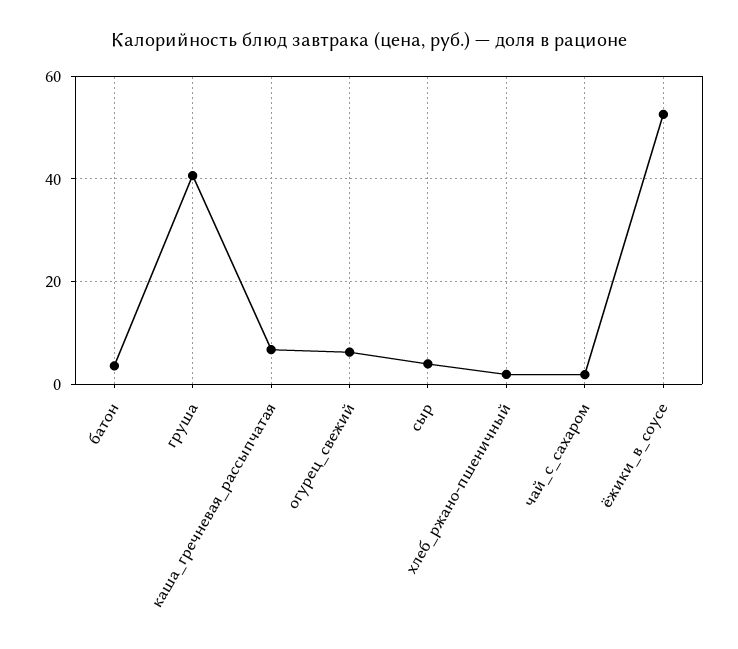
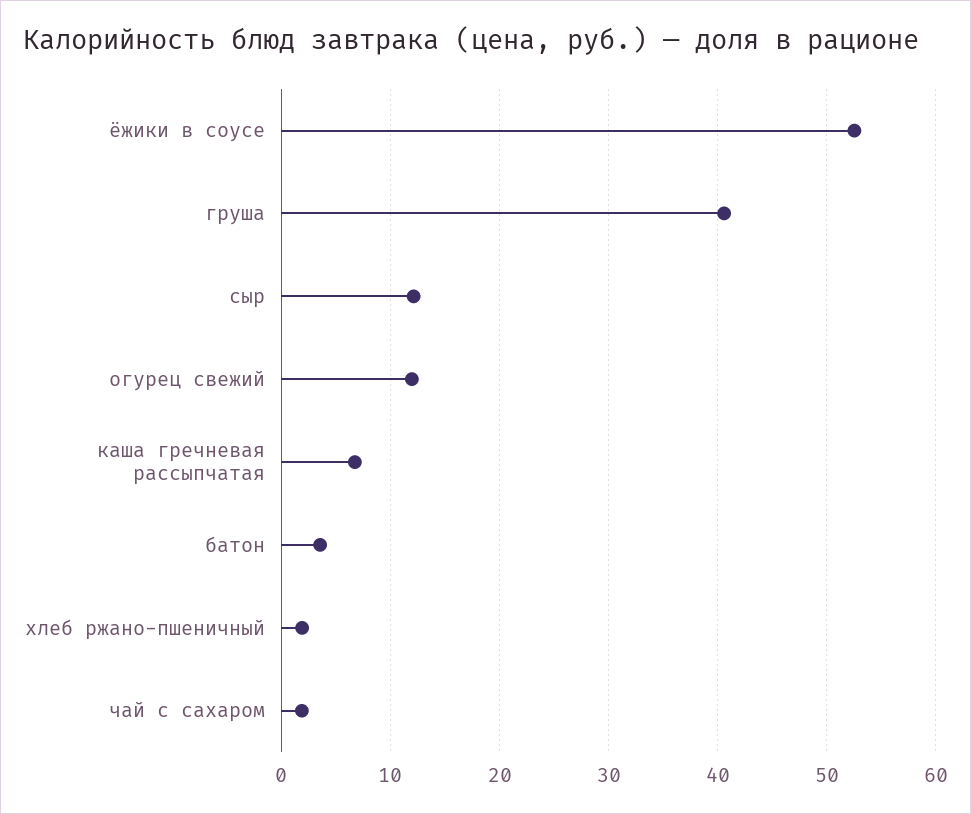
  {
    "батон": 4,
    "груша": 41,
    "каша_гречневая_рассыпчатая": 7,
-   "огурец_свежий": 6,
+   "огурец_свежий": 12,
-   "сыр": 4,
+   "сыр": 12,
    "хлеб_ржано-пшеничный": 2,
    "чай_с_сахаром": 2,
    "ёжики_в_соусе": 53
  }

